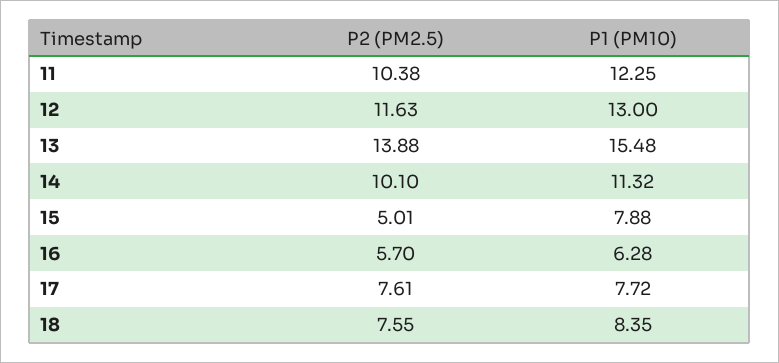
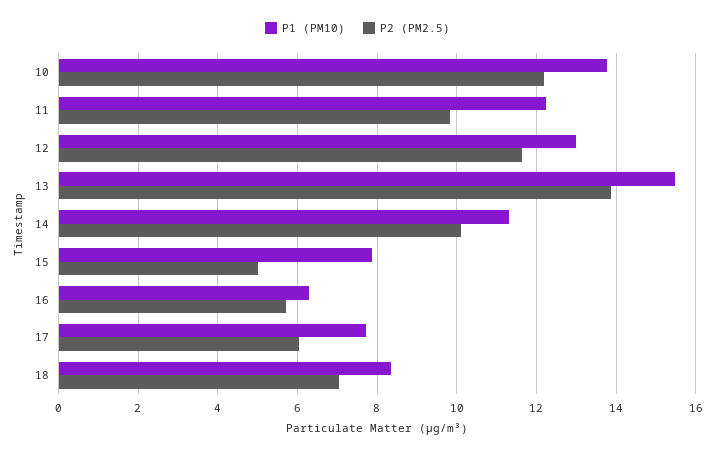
  {
    "P2 (PM2.5)": {
-     "11": 10.38,
+     "11": 9.8,
      "12": 11.63,
      "13": 13.88,
      "14": 10.1,
      "15": 5.01,
      "16": 5.7,
-     "17": 7.61,
+     "17": 6,
-     "18": 7.55
+     "18": 7,
+     "10": 12.2
    },
    "P1 (PM10)": {
      "11": 12.25,
      "12": 13,
      "13": 15.48,
      "14": 11.32,
      "15": 7.88,
      "16": 6.28,
      "17": 7.72,
-     "18": 8.35
+     "18": 8.35,
+     "10": 13.8
    }
  }

